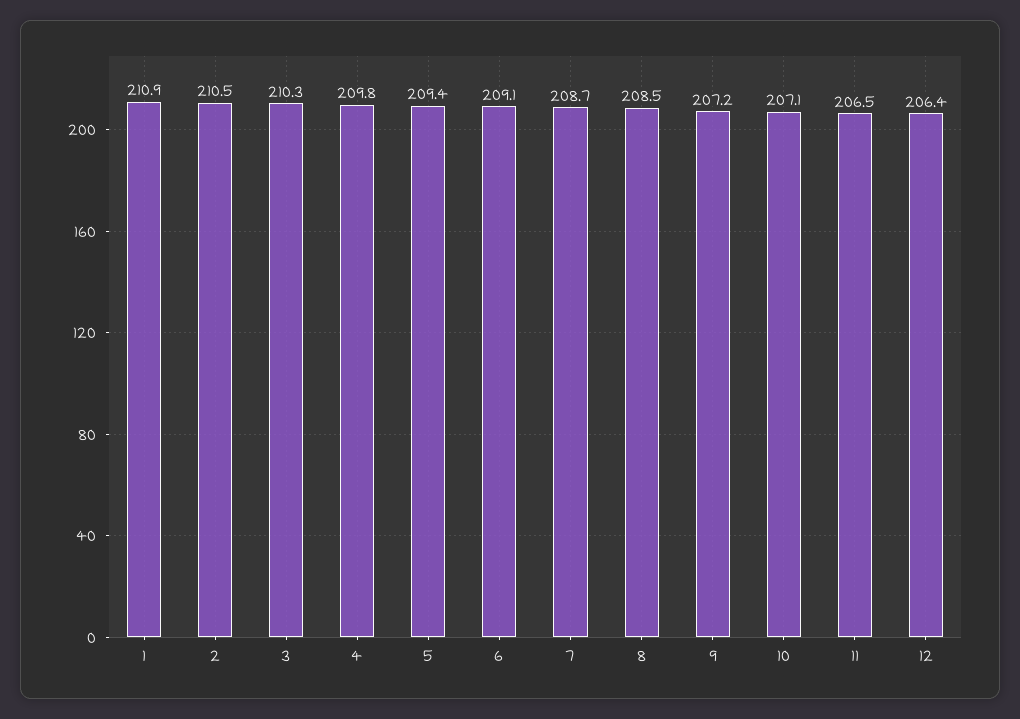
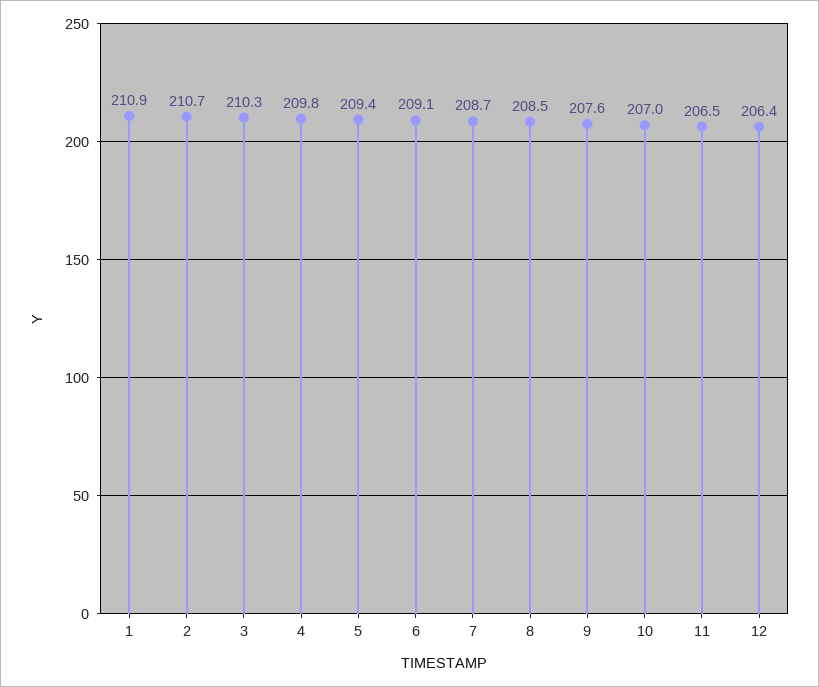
  {
    "1": 210.9,
-   "2": 210.5,
+   "2": 210.7,
    "3": 210.3,
    "4": 209.8,
    "5": 209.4,
    "6": 209.1,
    "7": 208.7,
    "8": 208.5,
-   "9": 207.2,
+   "9": 207.6,
-   "10": 207.1,
+   "10": 207,
    "11": 206.5,
    "12": 206.4
  }

